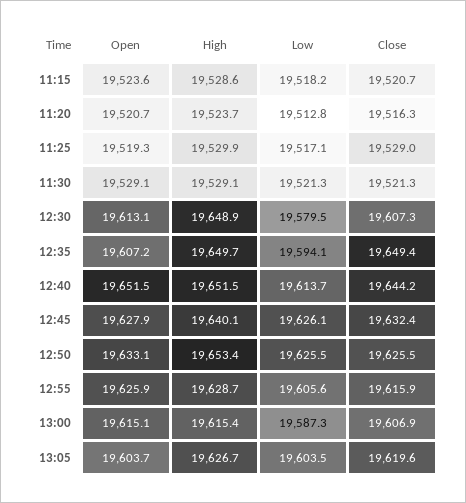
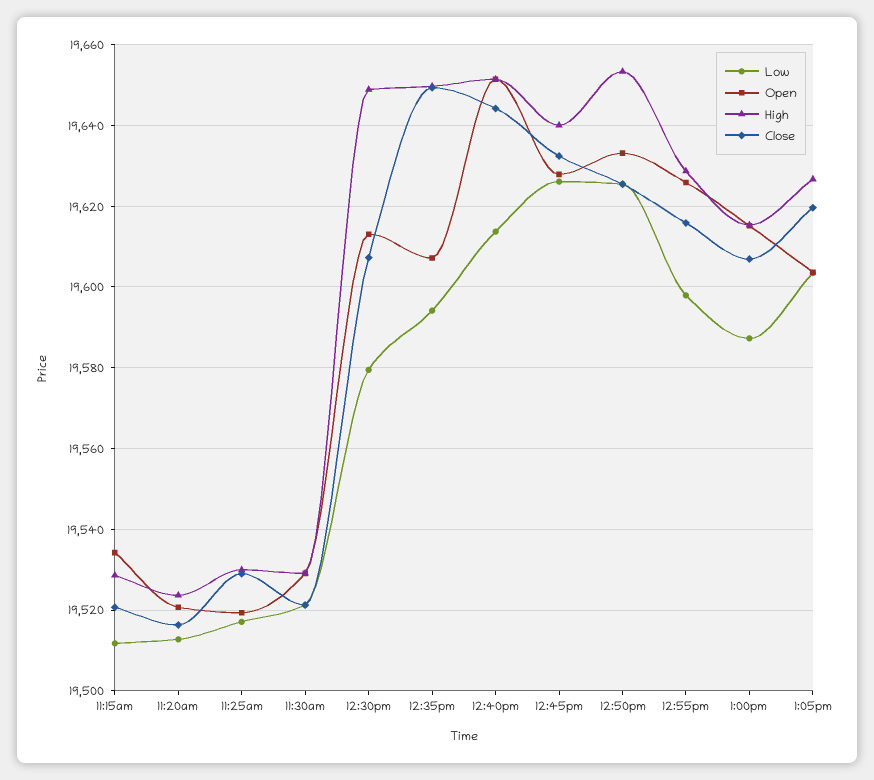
  {
    "Open": {
-     "11:15": 19523.6,
+     "11:15": 19534,
      "11:20": 19520.7,
      "11:25": 19519.3,
      "11:30": 19529.1,
      "12:30": 19613.1,
      "12:35": 19607.2,
      "12:40": 19651.5,
      "12:45": 19627.9,
      "12:50": 19633.1,
      "12:55": 19625.9,
      "13:00": 19615.1,
      "13:05": 19603.7
    },
    "High": {
      "11:15": 19528.6,
      "11:20": 19523.7,
      "11:25": 19529.9,
      "11:30": 19529.1,
      "12:30": 19648.9,
      "12:35": 19649.7,
      "12:40": 19651.5,
      "12:45": 19640.1,
      "12:50": 19653.4,
      "12:55": 19628.7,
      "13:00": 19615.4,
      "13:05": 19626.7
    },
    "Low": {
-     "11:15": 19518.2,
+     "11:15": 19512,
      "11:20": 19512.8,
      "11:25": 19517.1,
      "11:30": 19521.3,
      "12:30": 19579.5,
      "12:35": 19594.1,
      "12:40": 19613.7,
      "12:45": 19626.1,
      "12:50": 19625.5,
-     "12:55": 19605.6,
+     "12:55": 19598,
      "13:00": 19587.3,
      "13:05": 19603.5
    },
    "Close": {
      "11:15": 19520.7,
      "11:20": 19516.3,
      "11:25": 19529,
      "11:30": 19521.3,
      "12:30": 19607.3,
      "12:35": 19649.4,
      "12:40": 19644.2,
      "12:45": 19632.4,
      "12:50": 19625.5,
      "12:55": 19615.9,
      "13:00": 19606.9,
      "13:05": 19619.6
    }
  }

